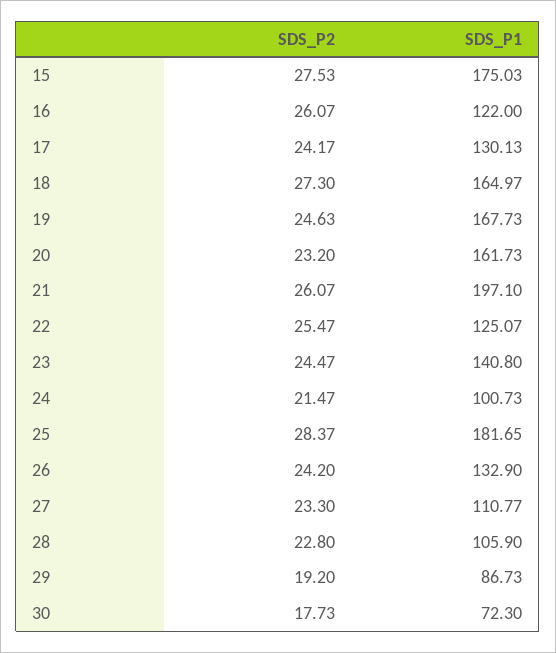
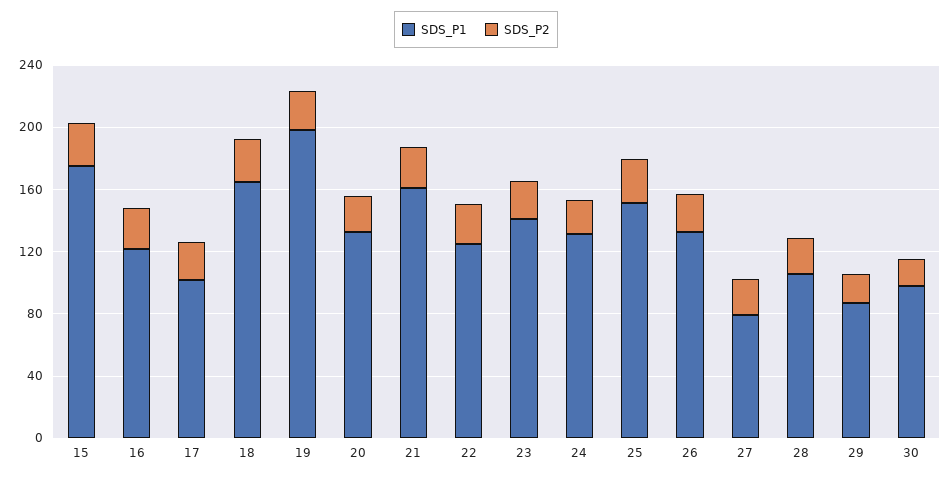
  {
    "SDS_P2": {
      "15": 27.53,
      "16": 26.07,
      "17": 24.17,
      "18": 27.3,
      "19": 24.63,
      "20": 23.2,
      "21": 26.07,
      "22": 25.47,
      "23": 24.47,
      "24": 21.47,
      "25": 28.37,
      "26": 24.2,
      "27": 23.3,
      "28": 22.8,
      "29": 19.2,
      "30": 17.73
    },
    "SDS_P1": {
      "15": 175.03,
      "16": 122,
-     "17": 130.13,
+     "17": 100,
      "18": 164.97,
-     "19": 167.73,
+     "19": 200,
-     "20": 161.73,
+     "20": 130,
-     "21": 197.1,
+     "21": 160,
      "22": 125.07,
      "23": 140.8,
-     "24": 100.73,
+     "24": 130,
-     "25": 181.65,
+     "25": 150,
      "26": 132.9,
-     "27": 110.77,
+     "27": 80,
      "28": 105.9,
      "29": 86.73,
-     "30": 72.3
+     "30": 100
    }
  }

